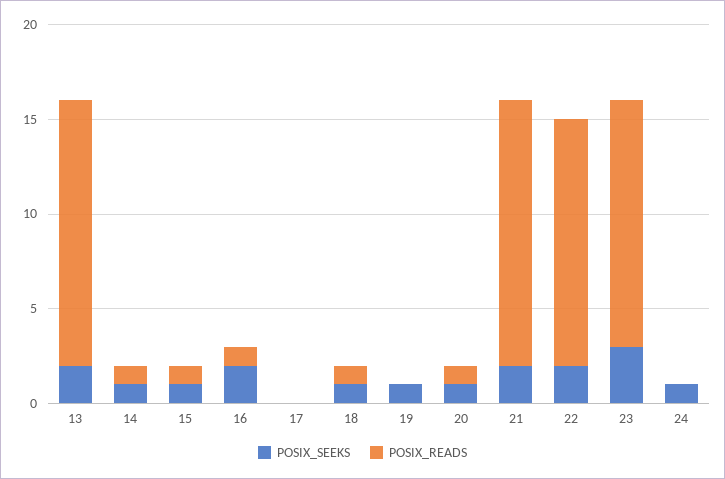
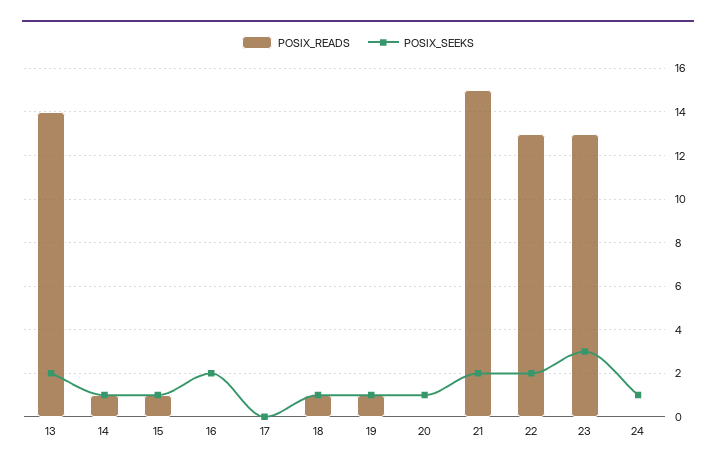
  {
    "POSIX_SEEKS": {
      "13": 2,
      "14": 1,
      "15": 1,
      "16": 2,
      "17": 0,
      "18": 1,
      "19": 1,
      "20": 1,
      "21": 2,
      "22": 2,
      "23": 3,
      "24": 1
    },
    "POSIX_READS": {
      "13": 14,
      "14": 1,
      "15": 1,
-     "16": 1,
+     "16": 0,
      "17": 0,
      "18": 1,
-     "19": 0,
+     "19": 1,
-     "20": 1,
+     "20": 0,
-     "21": 14,
+     "21": 15,
      "22": 13,
      "23": 13,
      "24": 0
    }
  }

